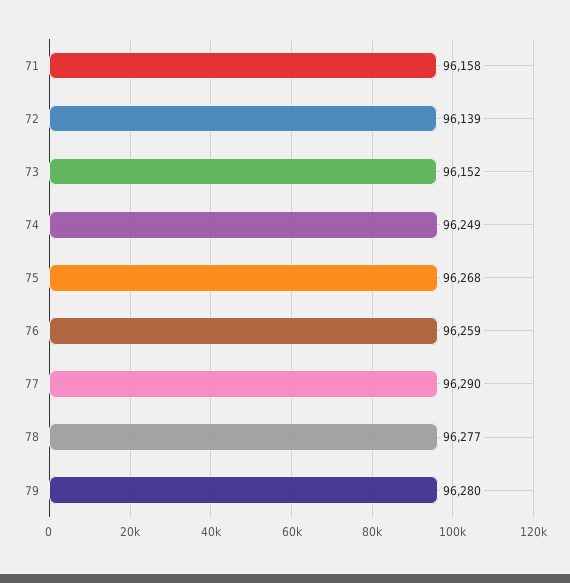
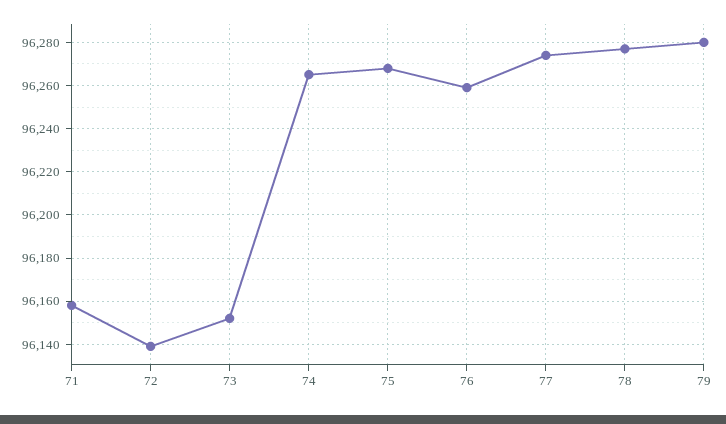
  {
    "71": 96158,
    "72": 96139,
    "73": 96152,
-   "74": 96249,
+   "74": 96265,
    "75": 96268,
    "76": 96259,
-   "77": 96290,
+   "77": 96275,
    "78": 96277,
    "79": 96280
  }

